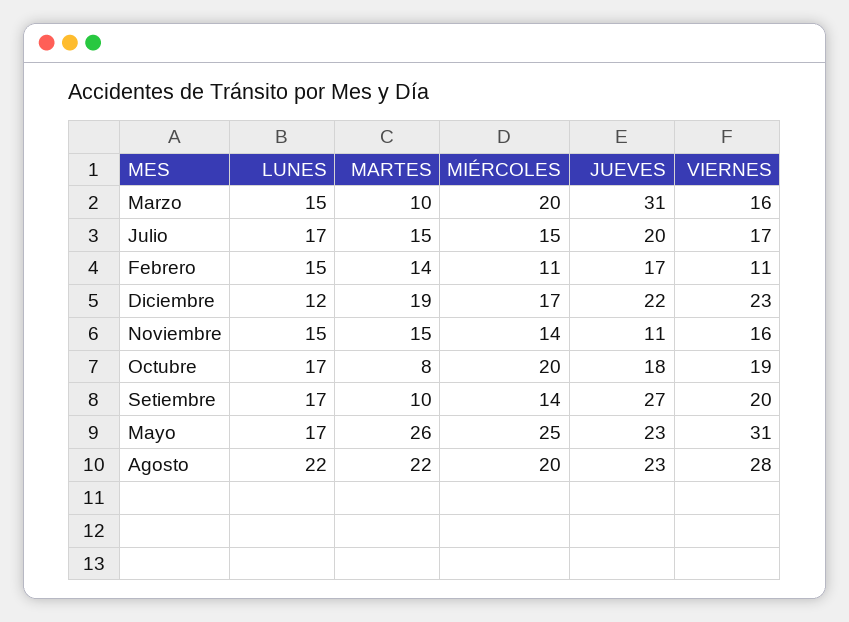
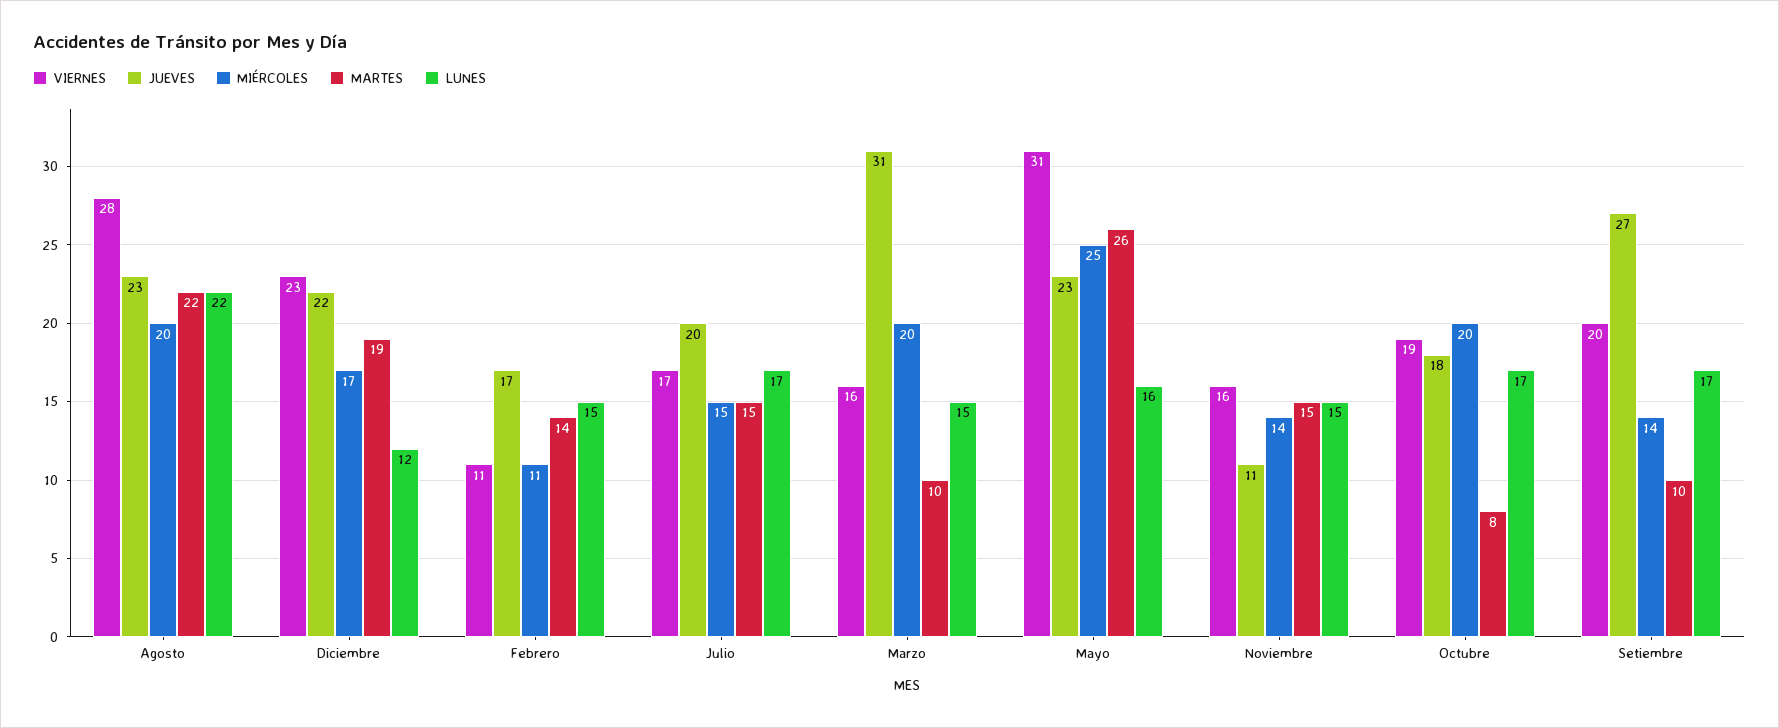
  {
    "LUNES": {
      "Marzo": 15,
      "Julio": 17,
      "Febrero": 15,
      "Diciembre": 12,
      "Noviembre": 15,
      "Octubre": 17,
      "Setiembre": 17,
-     "Mayo": 17,
+     "Mayo": 16,
      "Agosto": 22
    },
    "MARTES": {
      "Marzo": 10,
      "Julio": 15,
      "Febrero": 14,
      "Diciembre": 19,
      "Noviembre": 15,
      "Octubre": 8,
      "Setiembre": 10,
      "Mayo": 26,
      "Agosto": 22
    },
    "MIÉRCOLES": {
      "Marzo": 20,
      "Julio": 15,
      "Febrero": 11,
      "Diciembre": 17,
      "Noviembre": 14,
      "Octubre": 20,
      "Setiembre": 14,
      "Mayo": 25,
      "Agosto": 20
    },
    "JUEVES": {
      "Marzo": 31,
      "Julio": 20,
      "Febrero": 17,
      "Diciembre": 22,
      "Noviembre": 11,
      "Octubre": 18,
      "Setiembre": 27,
      "Mayo": 23,
      "Agosto": 23
    },
    "VIERNES": {
      "Marzo": 16,
      "Julio": 17,
      "Febrero": 11,
      "Diciembre": 23,
      "Noviembre": 16,
      "Octubre": 19,
      "Setiembre": 20,
      "Mayo": 31,
      "Agosto": 28
    }
  }

